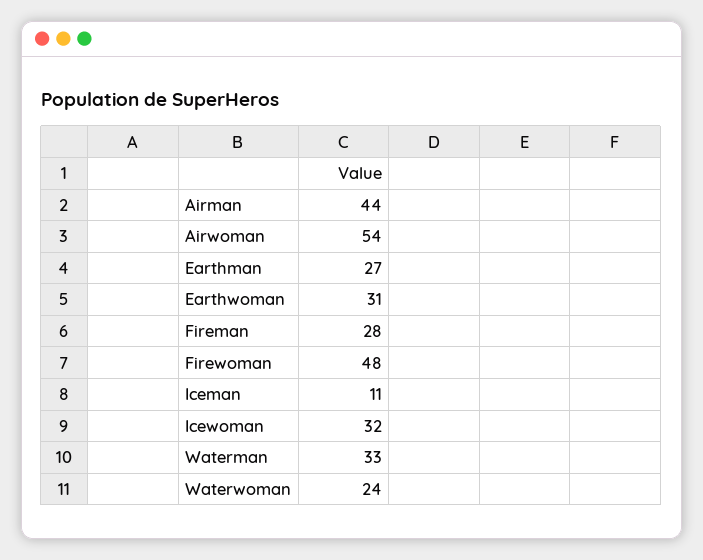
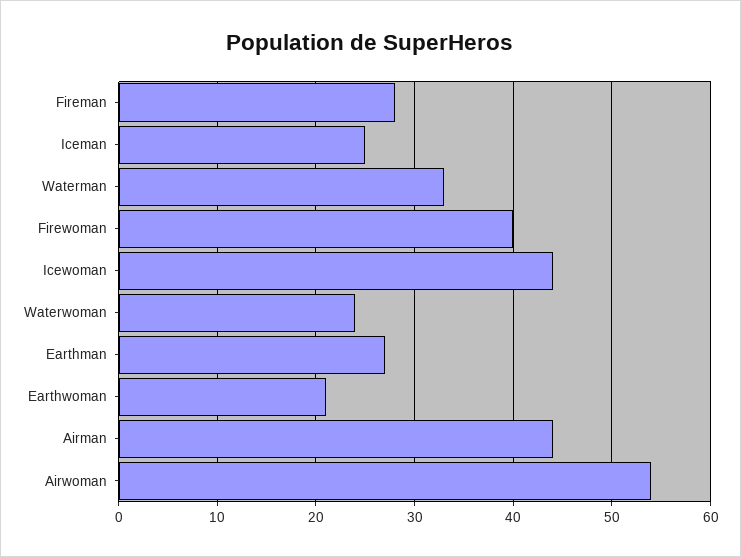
  {
    "Airman": 44,
    "Airwoman": 54,
    "Earthman": 27,
-   "Earthwoman": 31,
+   "Earthwoman": 21,
    "Fireman": 28,
-   "Firewoman": 48,
+   "Firewoman": 40,
-   "Iceman": 11,
+   "Iceman": 25,
-   "Icewoman": 32,
+   "Icewoman": 44,
    "Waterman": 33,
    "Waterwoman": 24
  }

